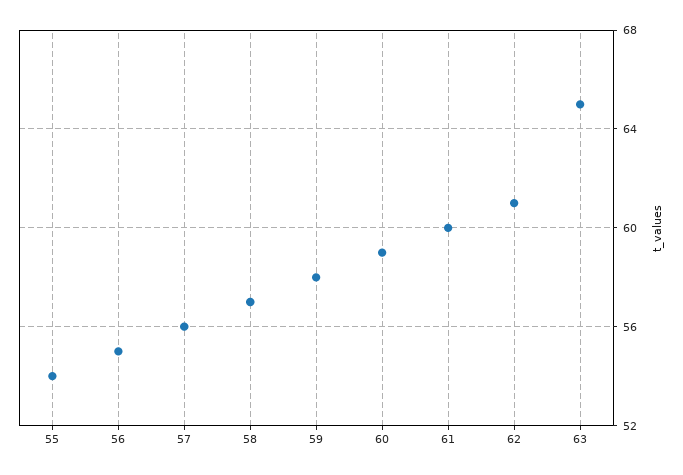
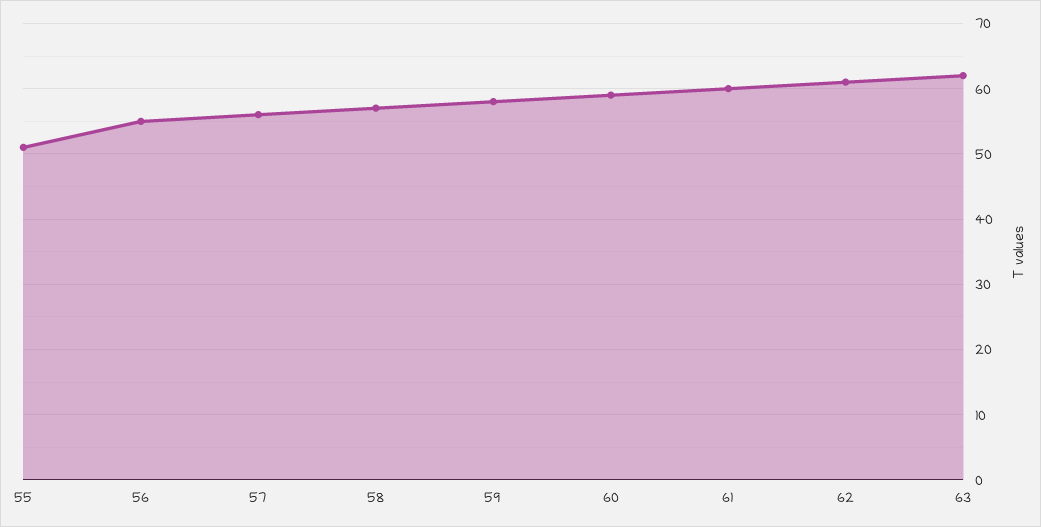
  {
-   "55": 54,
+   "55": 51,
    "56": 55,
    "57": 56,
    "58": 57,
    "59": 58,
    "60": 59,
    "61": 60,
    "62": 61,
-   "63": 65
+   "63": 62
  }

